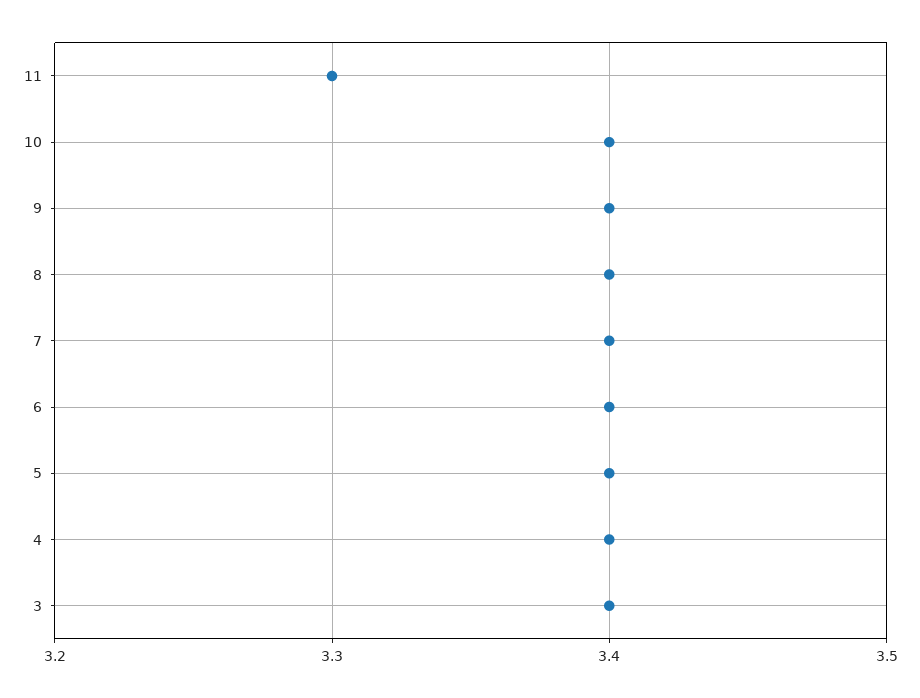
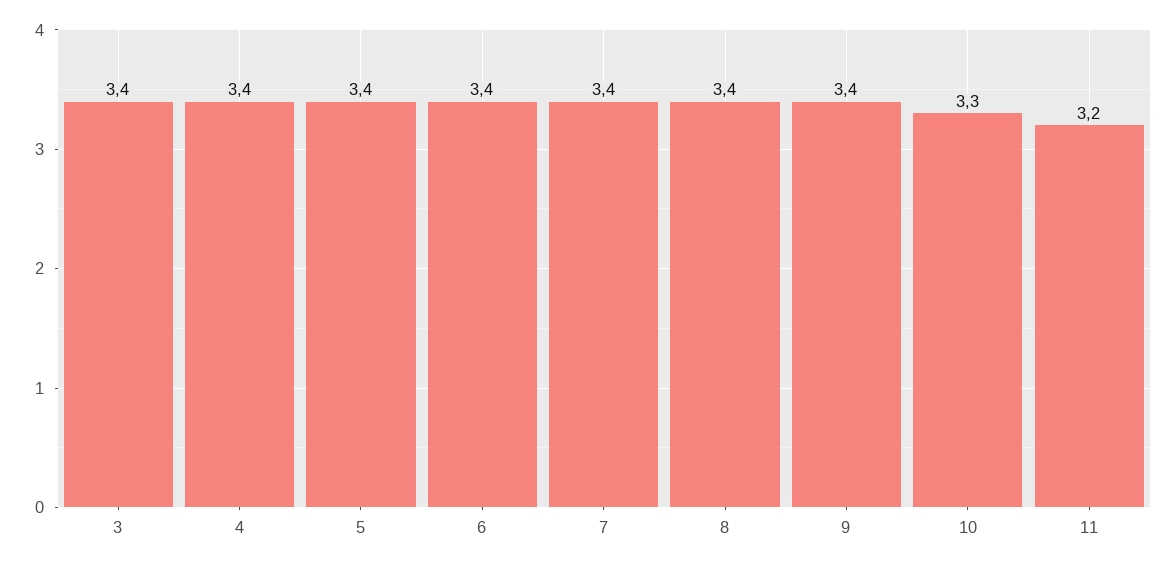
  {
-   "11": 3.3,
+   "11": 3.2,
-   "10": 3.4,
+   "10": 3.3,
    "9": 3.4,
    "8": 3.4,
    "7": 3.4,
    "6": 3.4,
    "5": 3.4,
    "4": 3.4,
    "3": 3.4
  }

